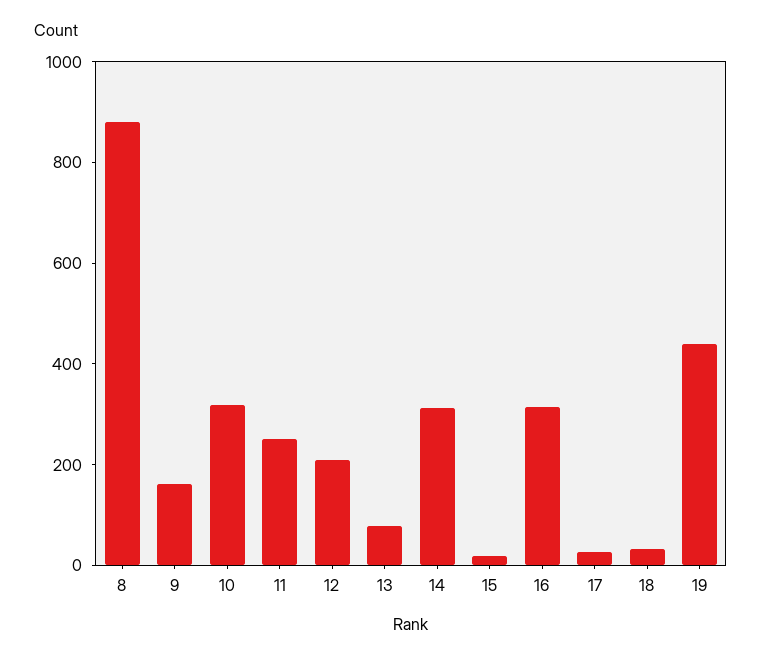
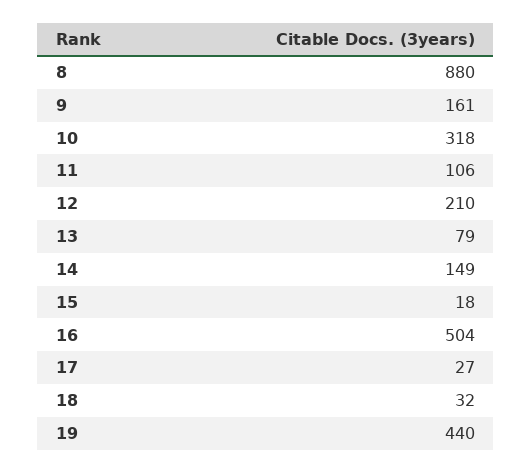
  {
    "8": 880,
    "9": 161,
    "10": 318,
-   "11": 250,
+   "11": 106,
    "12": 210,
    "13": 79,
-   "14": 300,
+   "14": 149,
    "15": 18,
-   "16": 300,
+   "16": 504,
    "17": 27,
    "18": 32,
    "19": 440
  }

